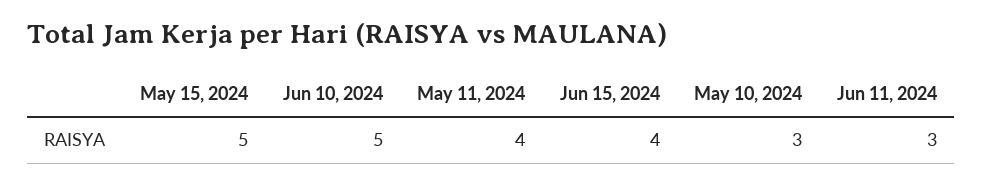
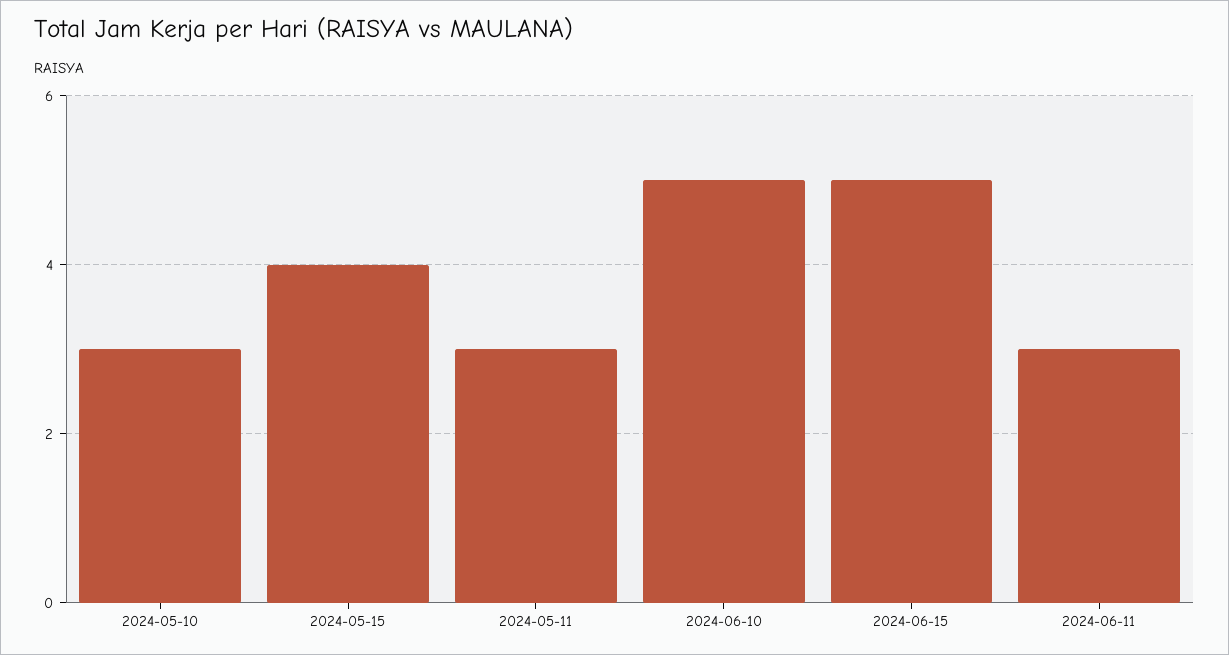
  {
-   "May 15, 2024": 5,
+   "May 15, 2024": 4,
    "Jun 10, 2024": 5,
-   "May 11, 2024": 4,
+   "May 11, 2024": 3,
-   "Jun 15, 2024": 4,
+   "Jun 15, 2024": 5,
    "May 10, 2024": 3,
    "Jun 11, 2024": 3
  }

